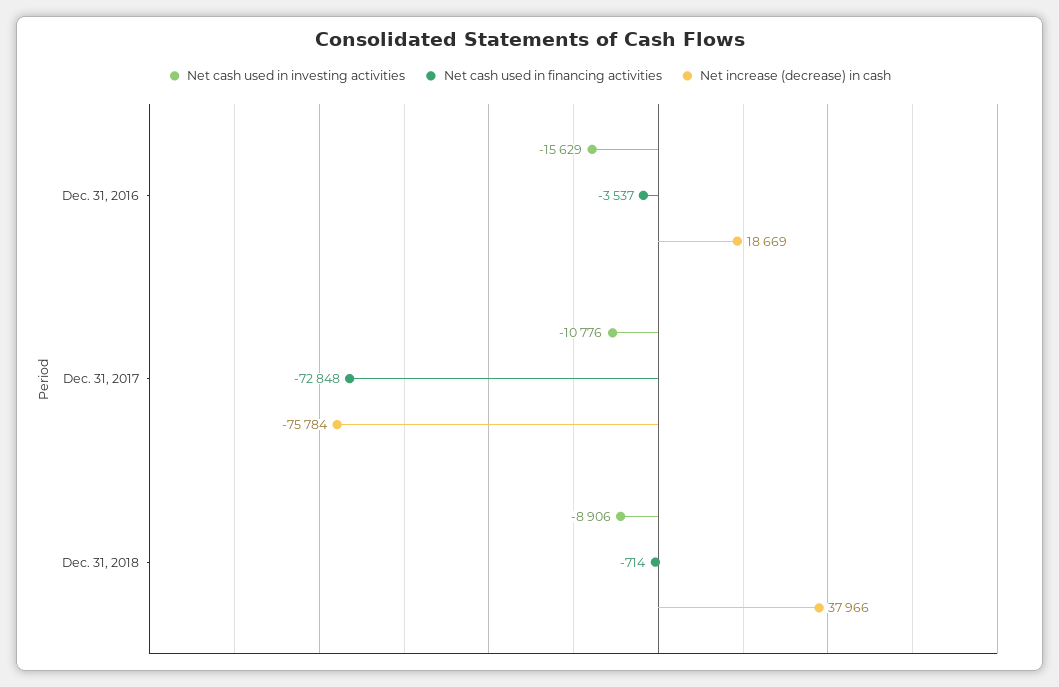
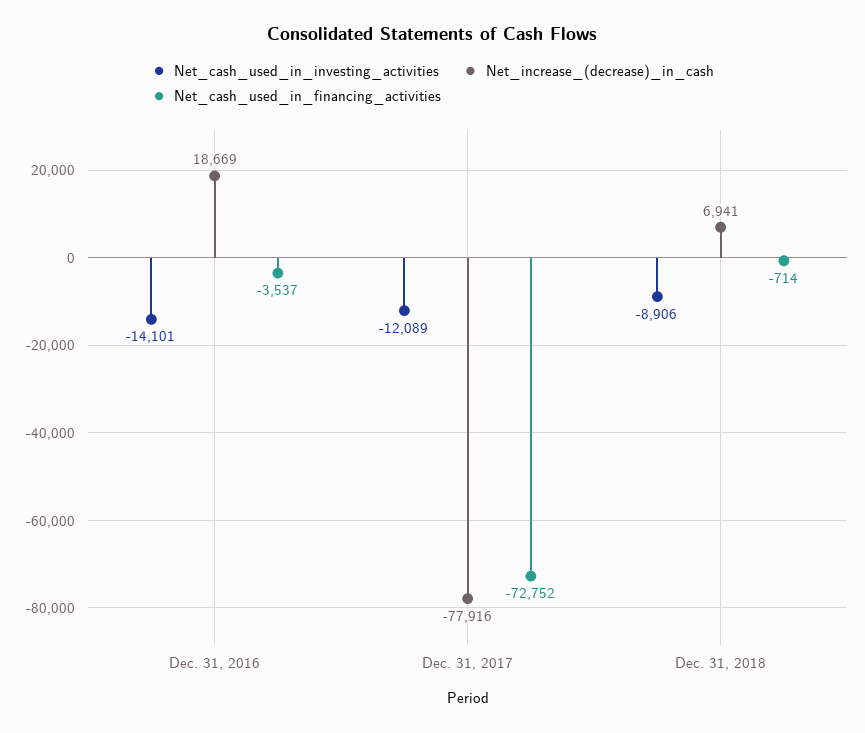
  {
    "Net cash used in investing activities": {
-     "Dec. 31, 2016": -15629,
+     "Dec. 31, 2016": -14101,
-     "Dec. 31, 2017": -10776,
+     "Dec. 31, 2017": -12089,
      "Dec. 31, 2018": -8906
    },
    "Net cash used in financing activities": {
      "Dec. 31, 2016": -3537,
-     "Dec. 31, 2017": -72848,
+     "Dec. 31, 2017": -72752,
      "Dec. 31, 2018": -714
    },
    "Net increase (decrease) in cash": {
      "Dec. 31, 2016": 18669,
-     "Dec. 31, 2017": -75784,
+     "Dec. 31, 2017": -77916,
-     "Dec. 31, 2018": 37966
+     "Dec. 31, 2018": 6941
    }
  }

